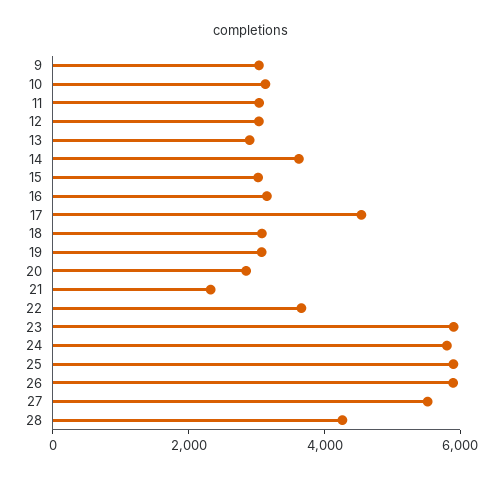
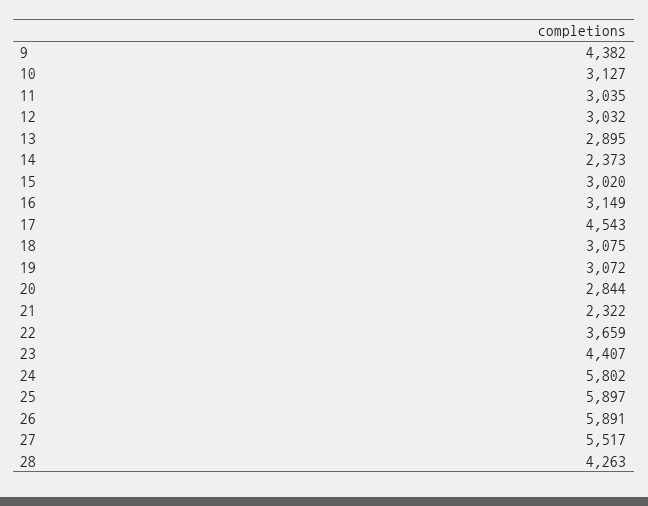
  {
-   "9": 3000,
+   "9": 4382,
    "10": 3127,
    "11": 3035,
    "12": 3032,
    "13": 2895,
-   "14": 3500,
+   "14": 2373,
    "15": 3020,
    "16": 3149,
    "17": 4543,
    "18": 3075,
    "19": 3072,
    "20": 2844,
    "21": 2322,
    "22": 3659,
-   "23": 6000,
+   "23": 4407,
    "24": 5802,
    "25": 5897,
    "26": 5891,
    "27": 5517,
    "28": 4263
  }

